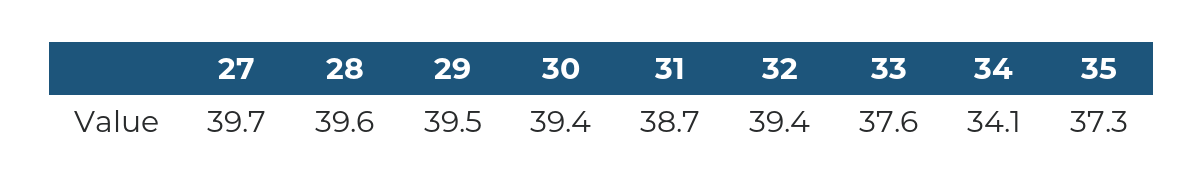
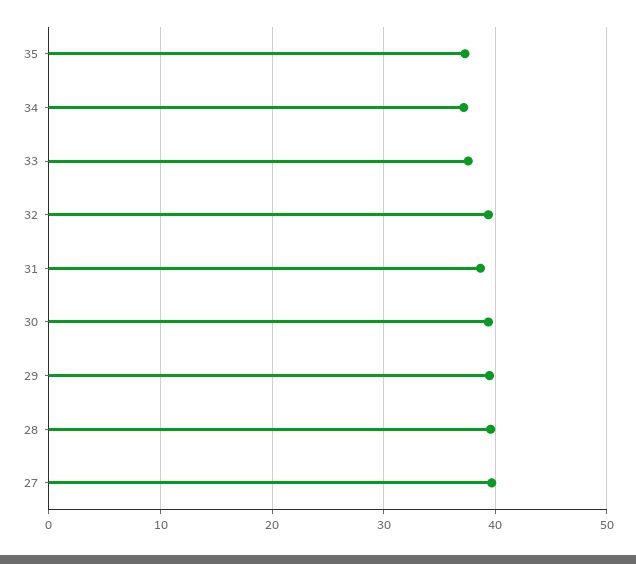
  {
    "27": 39.7,
    "28": 39.6,
    "29": 39.5,
    "30": 39.4,
    "31": 38.7,
    "32": 39.4,
    "33": 37.6,
-   "34": 34.1,
+   "34": 37,
    "35": 37.3
  }

